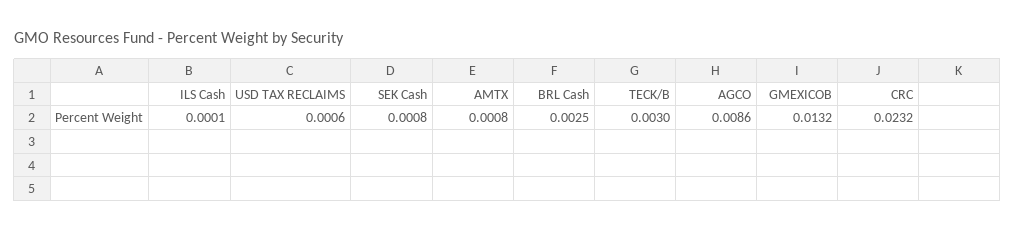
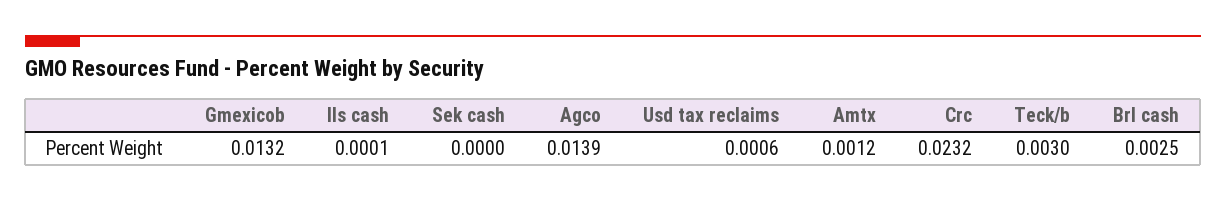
  {
    "ILS Cash": 0.0001,
    "USD TAX RECLAIMS": 0.0006,
-   "SEK Cash": 0.0008,
+   "SEK Cash": 0,
-   "AMTX": 0.0008,
+   "AMTX": 0.0012,
    "BRL Cash": 0.0025,
    "TECK/B": 0.003,
-   "AGCO": 0.0086,
+   "AGCO": 0.0139,
    "GMEXICOB": 0.0132,
    "CRC": 0.0232
  }

